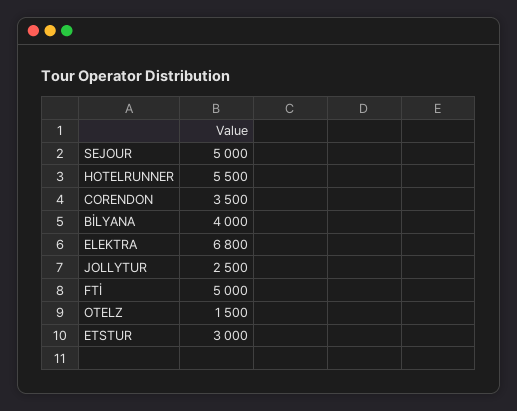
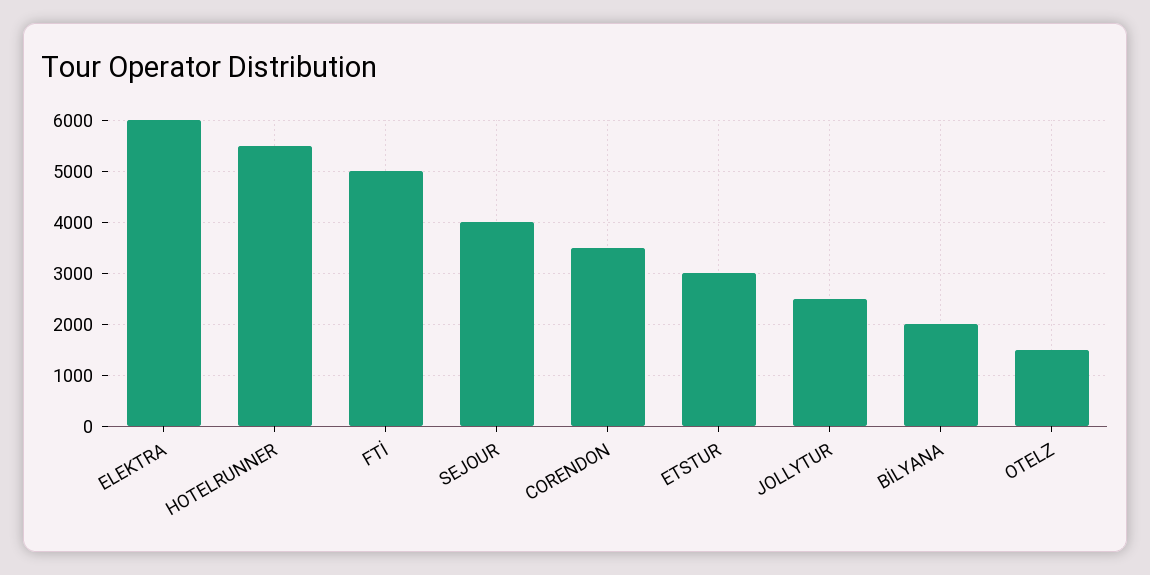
  {
-   "SEJOUR": 5000,
+   "SEJOUR": 4000,
    "HOTELRUNNER": 5500,
    "CORENDON": 3500,
-   "BİLYANA": 4000,
+   "BİLYANA": 2000,
-   "ELEKTRA": 6800,
+   "ELEKTRA": 6000,
    "JOLLYTUR": 2500,
    "FTİ": 5000,
    "OTELZ": 1500,
    "ETSTUR": 3000
  }

